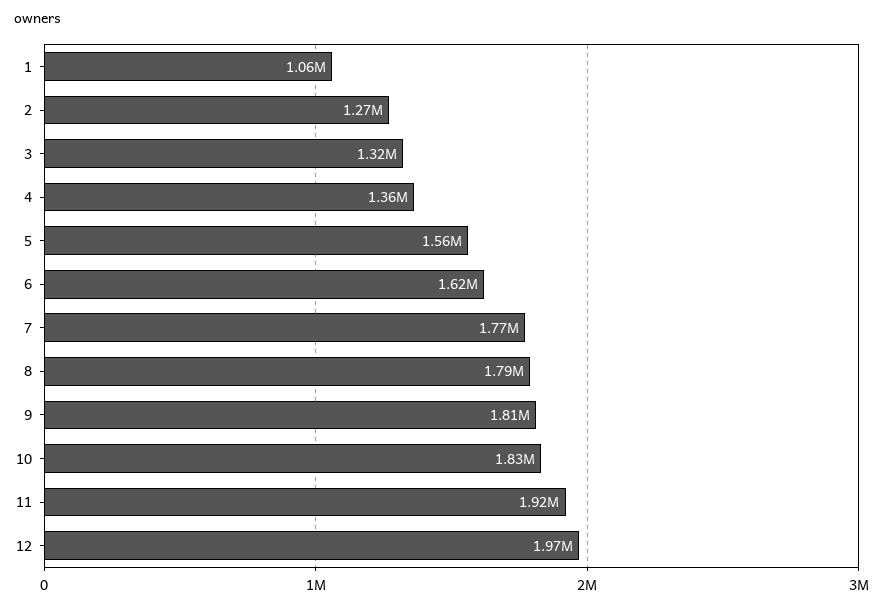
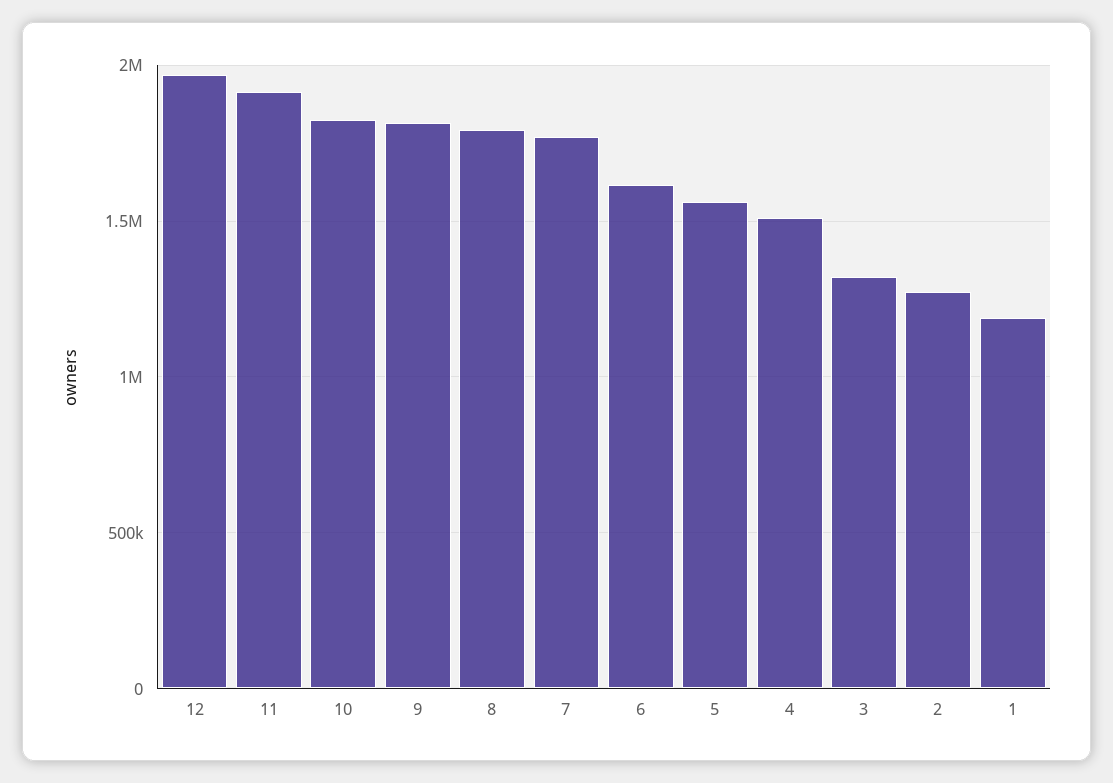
  {
-   "1": 1060000,
+   "1": 1200000,
    "2": 1270000,
    "3": 1320000,
-   "4": 1360000,
+   "4": 1500000,
    "5": 1560000,
    "6": 1620000,
    "7": 1770000,
    "8": 1790000,
    "9": 1810000,
    "10": 1830000,
    "11": 1920000,
    "12": 1970000
  }

